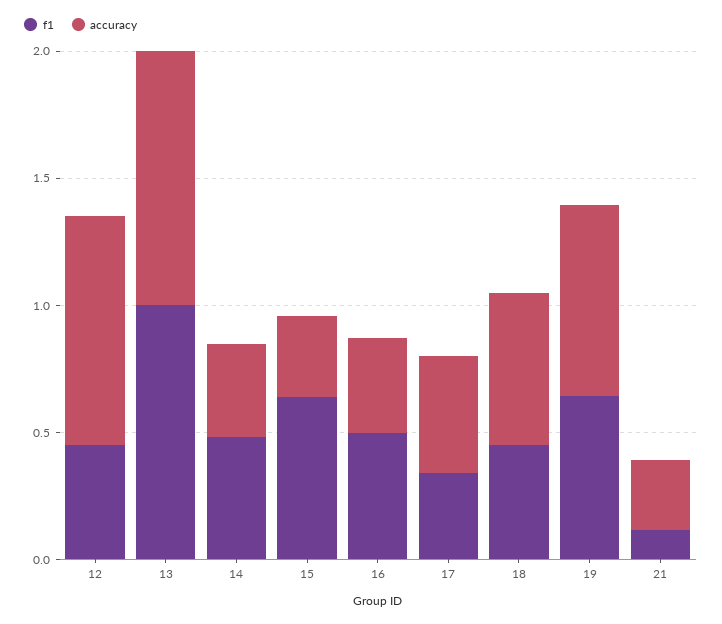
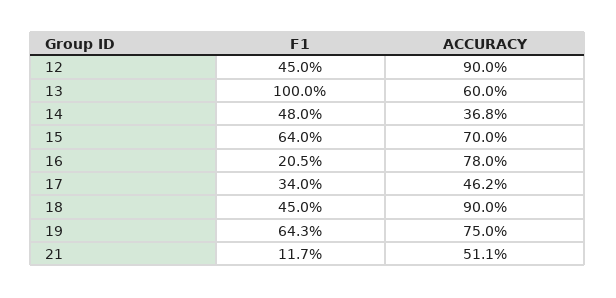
  {
    "f1": {
      "12": 0.45,
      "13": 1,
      "14": 0.48,
      "15": 0.64,
-     "16": 0.5,
+     "16": 0.205,
      "17": 0.34,
      "18": 0.45,
      "19": 0.643,
      "21": 0.117
    },
    "accuracy": {
      "12": 0.9,
-     "13": 1,
+     "13": 0.6,
      "14": 0.368,
-     "15": 0.3,
+     "15": 0.7,
-     "16": 0.4,
+     "16": 0.78,
      "17": 0.462,
-     "18": 0.6,
+     "18": 0.9,
      "19": 0.75,
-     "21": 0.3
+     "21": 0.511
    }
  }

